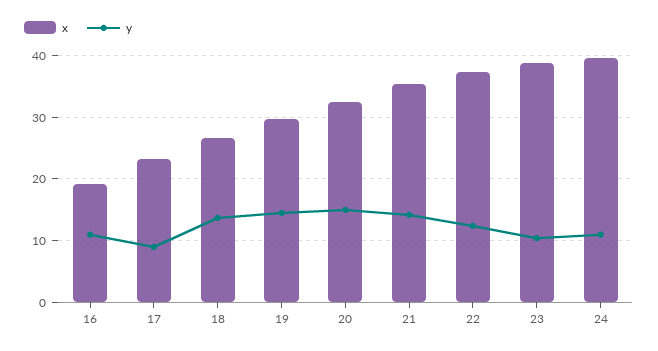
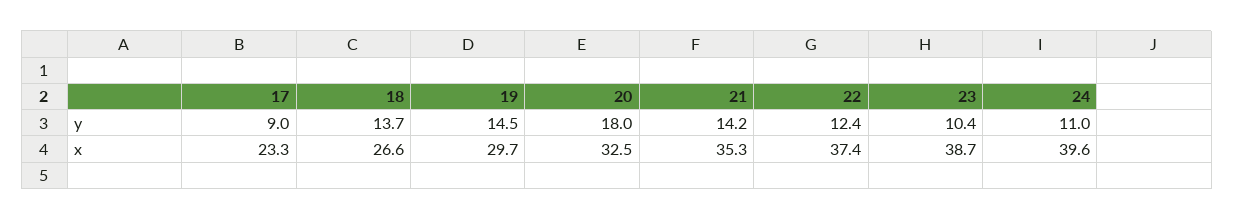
  {
    "x": {
-     "16": 19,
      "17": 23.3,
      "18": 26.6,
      "19": 29.7,
      "20": 32.5,
      "21": 35.3,
      "22": 37.4,
      "23": 38.7,
      "24": 39.6
    },
    "y": {
-     "16": 11,
      "17": 9,
      "18": 13.7,
      "19": 14.5,
-     "20": 15,
+     "20": 18,
      "21": 14.2,
      "22": 12.4,
      "23": 10.4,
      "24": 11
    }
  }

